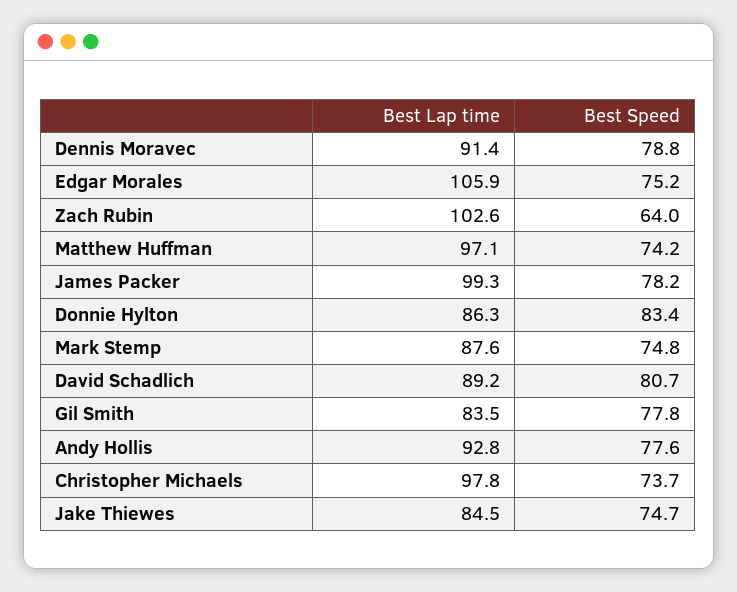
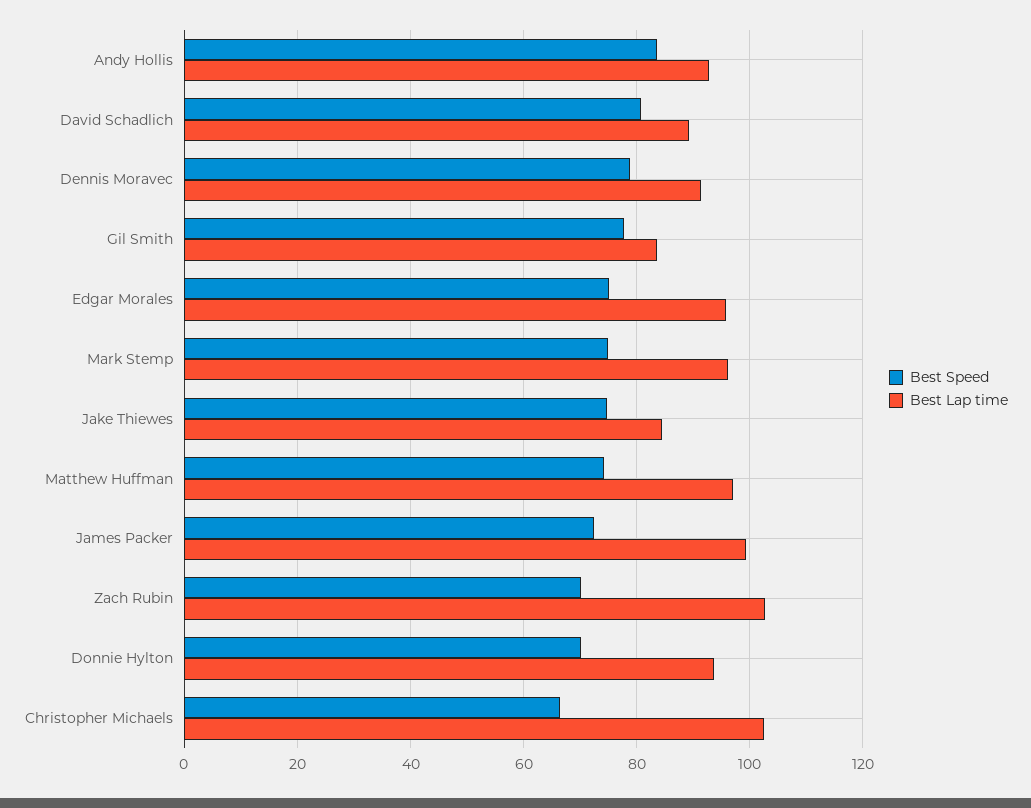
  {
    "Best Lap time": {
      "Dennis Moravec": 91.4,
-     "Edgar Morales": 105.9,
+     "Edgar Morales": 96,
      "Zach Rubin": 102.6,
      "Matthew Huffman": 97.1,
      "James Packer": 99.3,
-     "Donnie Hylton": 86.3,
+     "Donnie Hylton": 94,
-     "Mark Stemp": 87.6,
+     "Mark Stemp": 96,
      "David Schadlich": 89.2,
      "Gil Smith": 83.5,
      "Andy Hollis": 92.8,
-     "Christopher Michaels": 97.8,
+     "Christopher Michaels": 102,
      "Jake Thiewes": 84.5
    },
    "Best Speed": {
      "Dennis Moravec": 78.8,
      "Edgar Morales": 75.2,
-     "Zach Rubin": 64,
+     "Zach Rubin": 70,
      "Matthew Huffman": 74.2,
-     "James Packer": 78.2,
+     "James Packer": 72,
-     "Donnie Hylton": 83.4,
+     "Donnie Hylton": 70,
      "Mark Stemp": 74.8,
      "David Schadlich": 80.7,
      "Gil Smith": 77.8,
-     "Andy Hollis": 77.6,
+     "Andy Hollis": 84,
-     "Christopher Michaels": 73.7,
+     "Christopher Michaels": 66,
      "Jake Thiewes": 74.7
    }
  }

